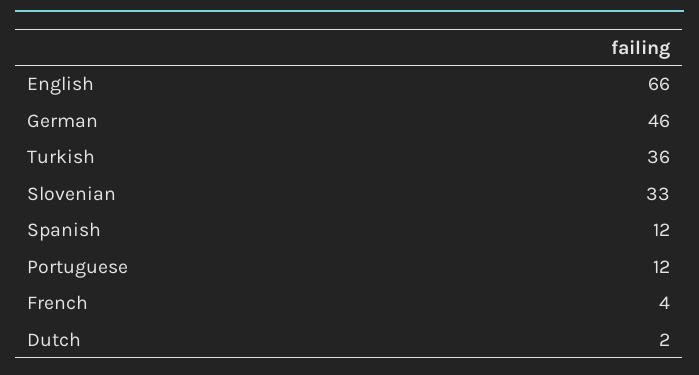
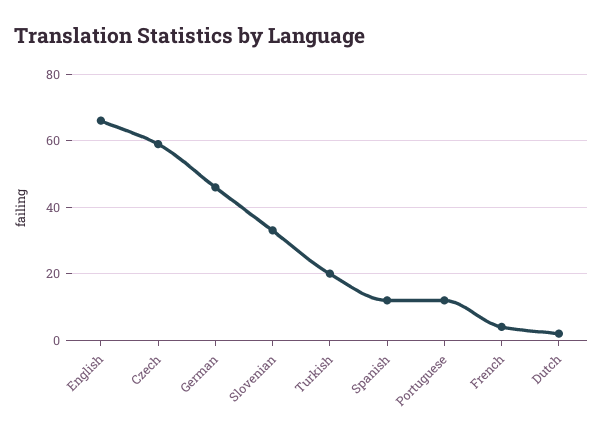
  {
    "English": 66,
    "German": 46,
-   "Turkish": 36,
+   "Turkish": 20,
    "Slovenian": 33,
    "Spanish": 12,
    "Portuguese": 12,
    "French": 4,
-   "Dutch": 2
+   "Dutch": 2,
+   "Czech": 60
  }

